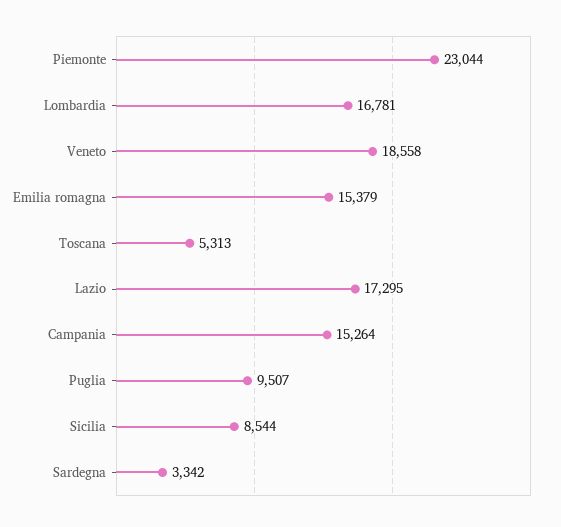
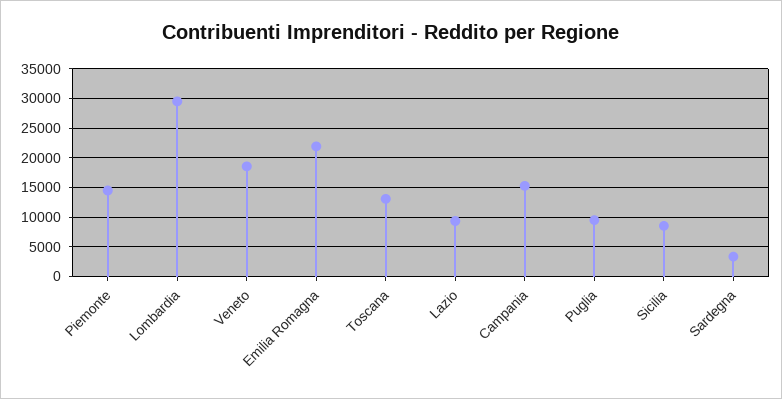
  {
-   "Piemonte": 23044,
+   "Piemonte": 15000,
-   "Lombardia": 16781,
+   "Lombardia": 30000,
    "Veneto": 18558,
-   "Emilia romagna": 15379,
+   "Emilia romagna": 22500,
-   "Toscana": 5313,
+   "Toscana": 12500,
-   "Lazio": 17295,
+   "Lazio": 10000,
    "Campania": 15264,
    "Puglia": 9507,
    "Sicilia": 8544,
    "Sardegna": 3342
  }

